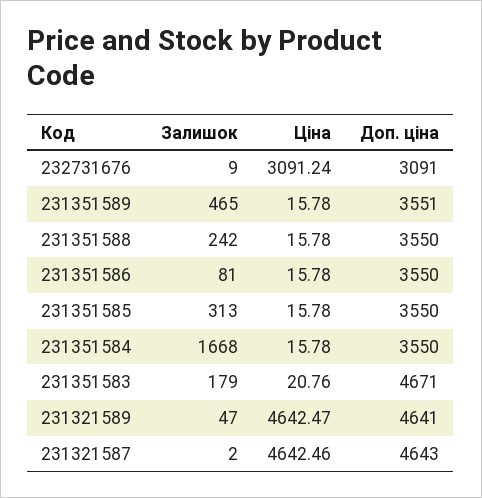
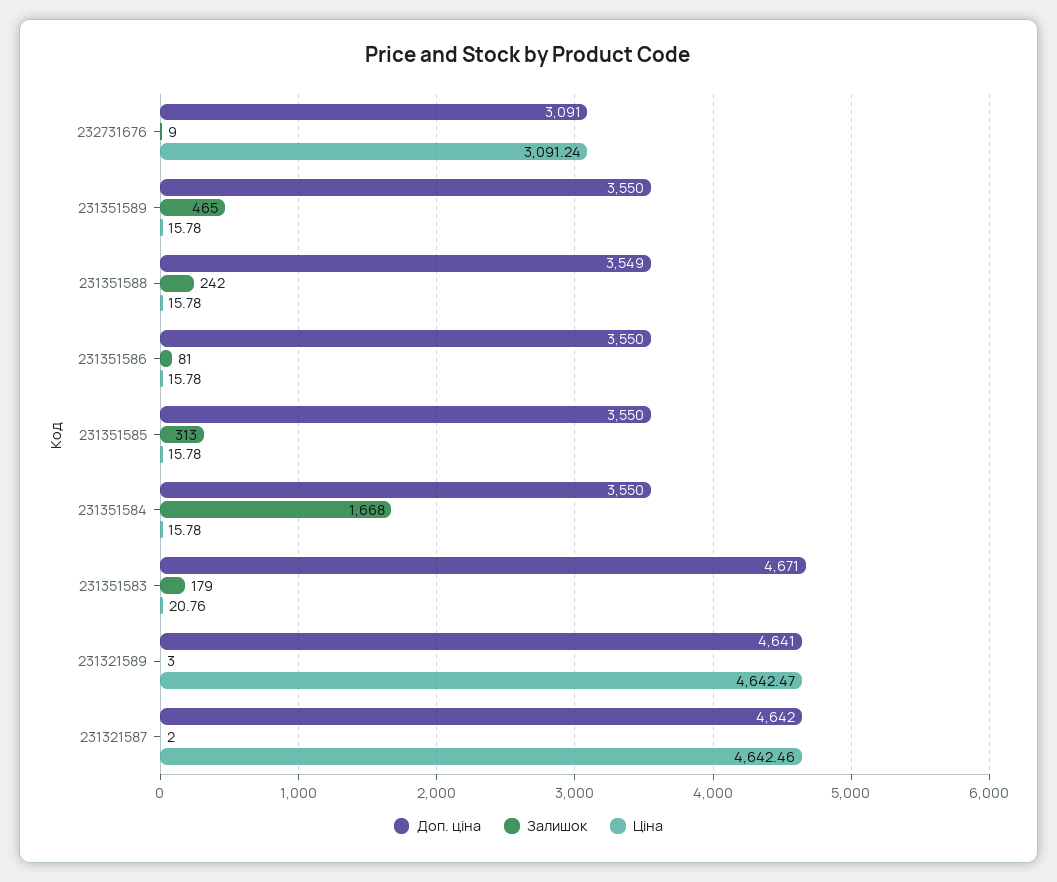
  {
    "Залишок": {
      "232731676": 9,
      "231351589": 465,
      "231351588": 242,
      "231351586": 81,
      "231351585": 313,
      "231351584": 1668,
      "231351583": 179,
-     "231321589": 47,
+     "231321589": 3,
      "231321587": 2
    },
    "Ціна": {
      "232731676": 3091.24,
      "231351589": 15.78,
      "231351588": 15.78,
      "231351586": 15.78,
      "231351585": 15.78,
      "231351584": 15.78,
      "231351583": 20.76,
      "231321589": 4642.47,
      "231321587": 4642.46
    },
    "Доп. ціна": {
      "232731676": 3091,
-     "231351589": 3551,
+     "231351589": 3550,
-     "231351588": 3550,
+     "231351588": 3549,
      "231351586": 3550,
      "231351585": 3550,
      "231351584": 3550,
      "231351583": 4671,
      "231321589": 4641,
-     "231321587": 4643
+     "231321587": 4642
    }
  }

